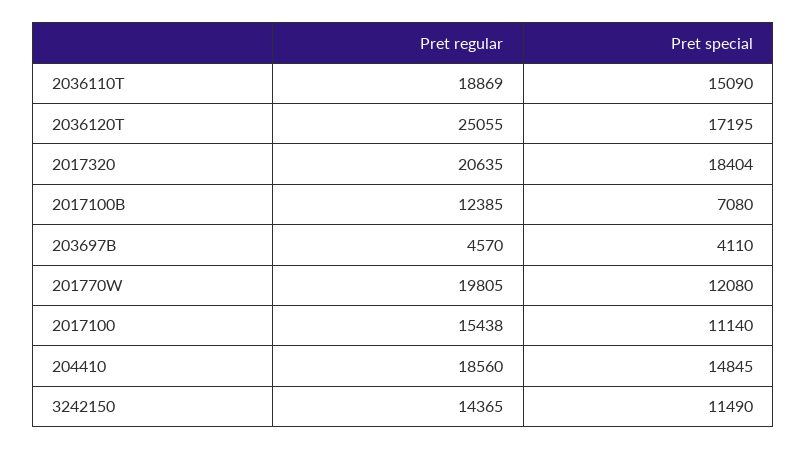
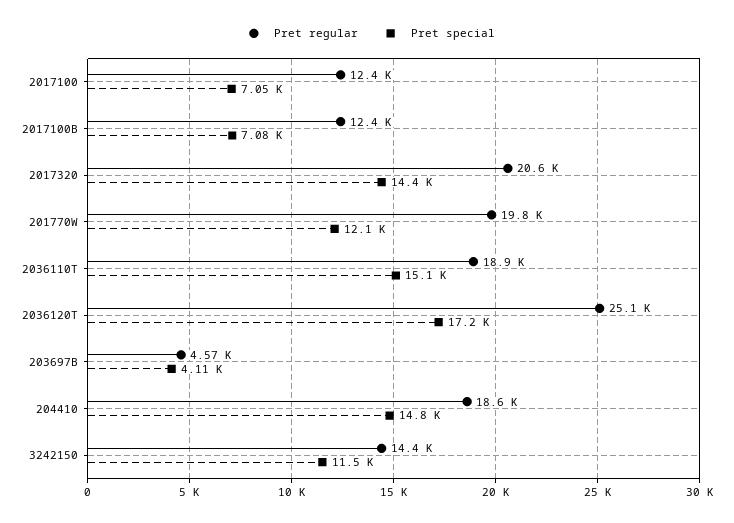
  {
    "Pret regular": {
      "2036110T": 18869,
      "2036120T": 25055,
      "2017320": 20635,
      "2017100B": 12385,
      "203697B": 4570,
      "201770W": 19805,
-     "2017100": 15438,
+     "2017100": 12400,
      "204410": 18560,
      "3242150": 14365
    },
    "Pret special": {
      "2036110T": 15090,
      "2036120T": 17195,
-     "2017320": 18404,
+     "2017320": 14400,
      "2017100B": 7080,
      "203697B": 4110,
      "201770W": 12080,
-     "2017100": 11140,
+     "2017100": 7050,
      "204410": 14845,
      "3242150": 11490
    }
  }

